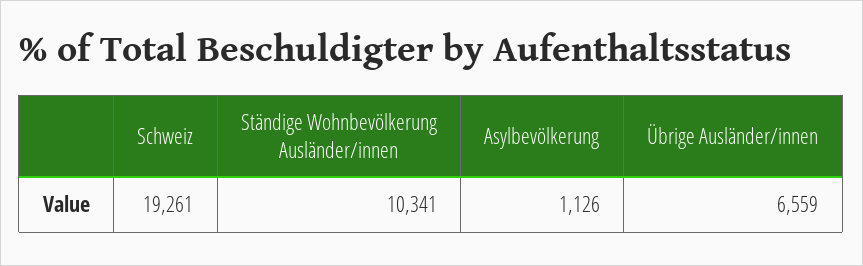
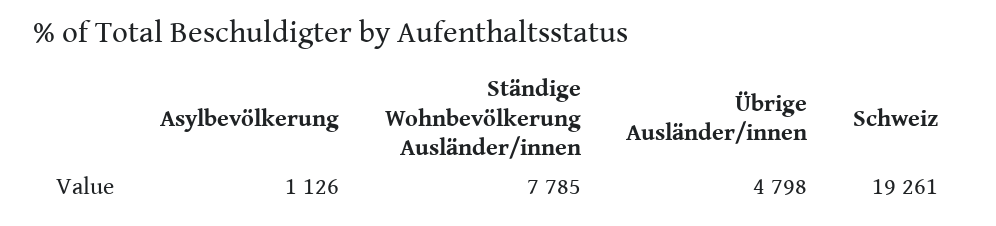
  {
    "Schweiz": 19261,
-   "Ständige Wohnbevölkerung Ausländer/innen": 10341,
+   "Ständige Wohnbevölkerung Ausländer/innen": 7785,
    "Asylbevölkerung": 1126,
-   "Übrige Ausländer/innen": 6559
+   "Übrige Ausländer/innen": 4798
  }

